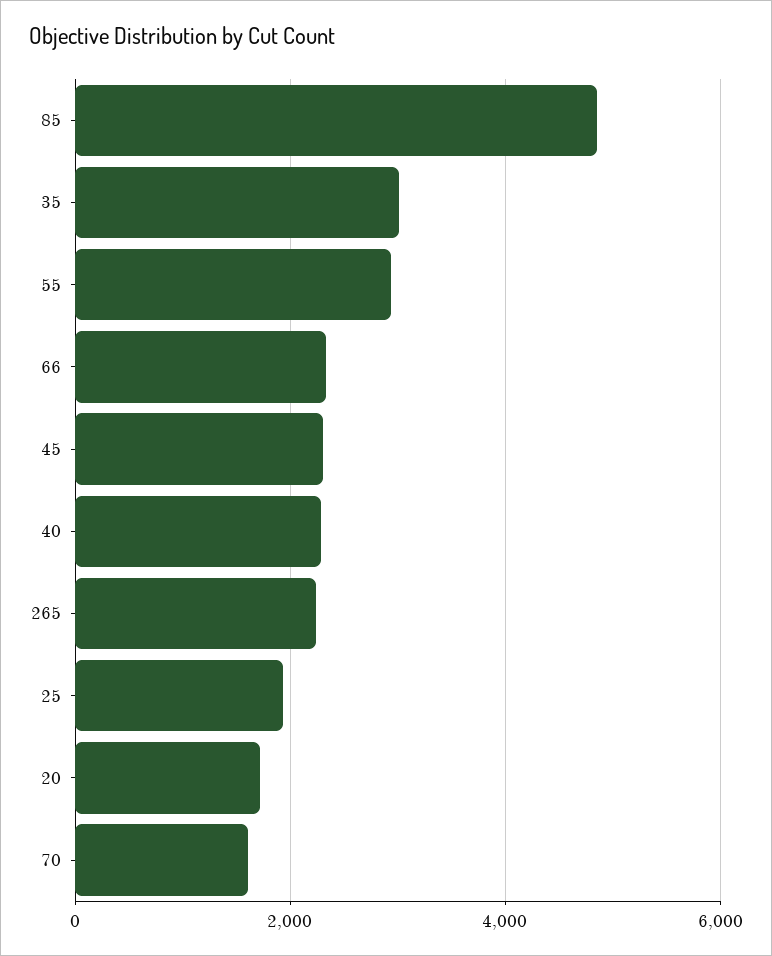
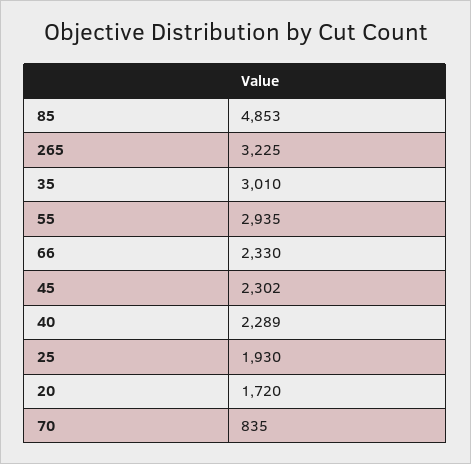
  {
    "85": 4853,
    "35": 3010,
    "55": 2935,
    "66": 2330,
    "45": 2302,
    "40": 2289,
-   "265": 2200,
+   "265": 3225,
    "25": 1930,
    "20": 1720,
-   "70": 1600
+   "70": 835
  }

